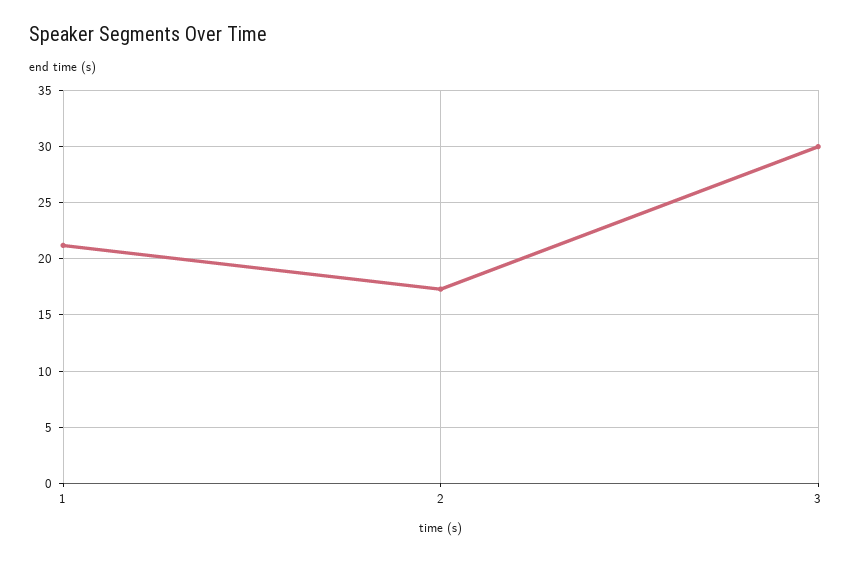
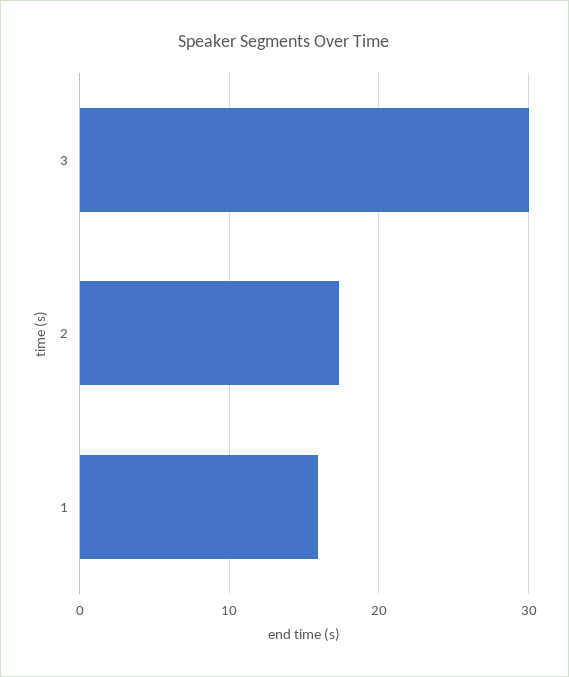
  {
-   "1": 21,
+   "1": 16,
    "2": 17,
    "3": 30
  }

